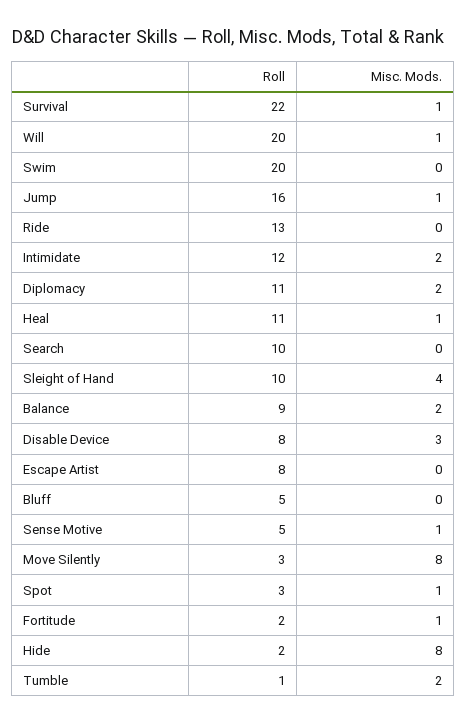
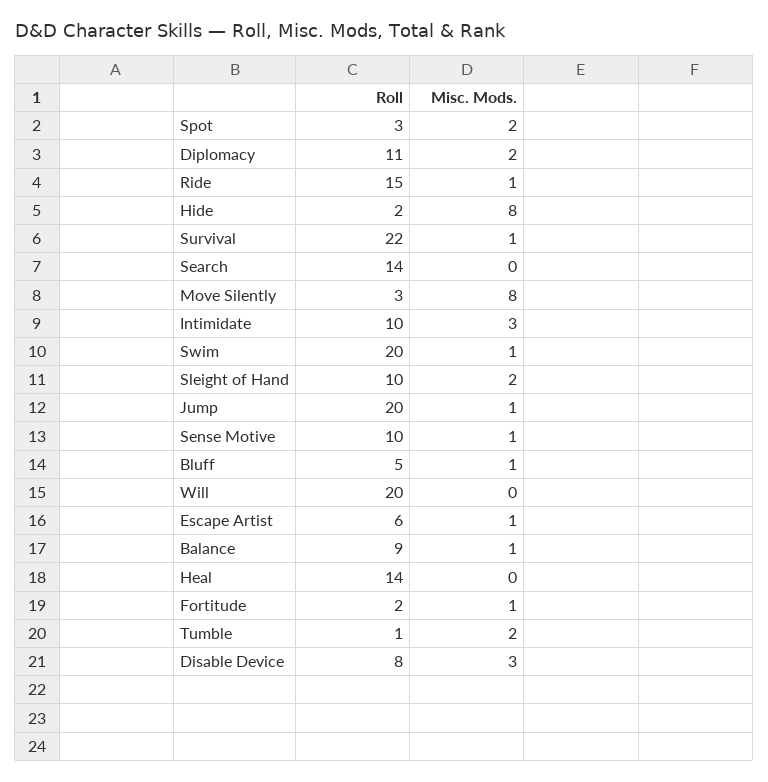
  {
    "Roll": {
      "Survival": 22,
      "Will": 20,
      "Swim": 20,
-     "Jump": 16,
+     "Jump": 20,
-     "Ride": 13,
+     "Ride": 15,
-     "Intimidate": 12,
+     "Intimidate": 10,
      "Diplomacy": 11,
-     "Heal": 11,
+     "Heal": 14,
-     "Search": 10,
+     "Search": 14,
      "Sleight of Hand": 10,
      "Balance": 9,
      "Disable Device": 8,
-     "Escape Artist": 8,
+     "Escape Artist": 6,
      "Bluff": 5,
-     "Sense Motive": 5,
+     "Sense Motive": 10,
      "Move Silently": 3,
      "Spot": 3,
      "Fortitude": 2,
      "Hide": 2,
      "Tumble": 1
    },
    "Misc. Mods.": {
      "Survival": 1,
-     "Will": 1,
+     "Will": 0,
-     "Swim": 0,
+     "Swim": 1,
      "Jump": 1,
-     "Ride": 0,
+     "Ride": 1,
-     "Intimidate": 2,
+     "Intimidate": 3,
      "Diplomacy": 2,
-     "Heal": 1,
+     "Heal": 0,
      "Search": 0,
-     "Sleight of Hand": 4,
+     "Sleight of Hand": 2,
-     "Balance": 2,
+     "Balance": 1,
      "Disable Device": 3,
-     "Escape Artist": 0,
+     "Escape Artist": 1,
-     "Bluff": 0,
+     "Bluff": 1,
      "Sense Motive": 1,
      "Move Silently": 8,
-     "Spot": 1,
+     "Spot": 2,
      "Fortitude": 1,
      "Hide": 8,
      "Tumble": 2
    }
  }

